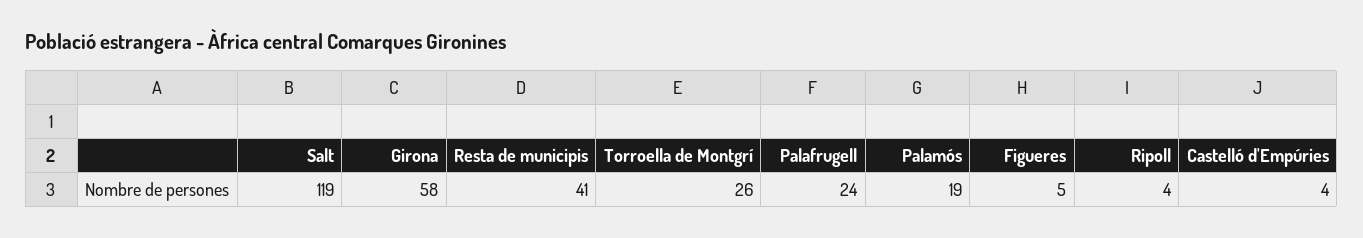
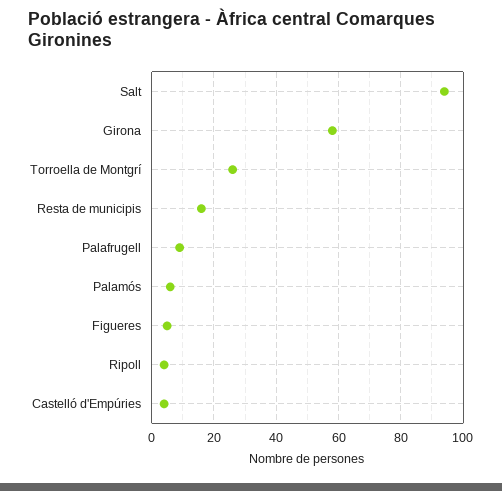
  {
-   "Salt": 119,
+   "Salt": 95,
    "Girona": 58,
-   "Resta de municipis": 41,
+   "Resta de municipis": 15,
    "Torroella de Montgrí": 26,
-   "Palafrugell": 24,
+   "Palafrugell": 10,
-   "Palamós": 19,
+   "Palamós": 5,
    "Figueres": 5,
    "Ripoll": 4,
    "Castelló d'Empúries": 4
  }

